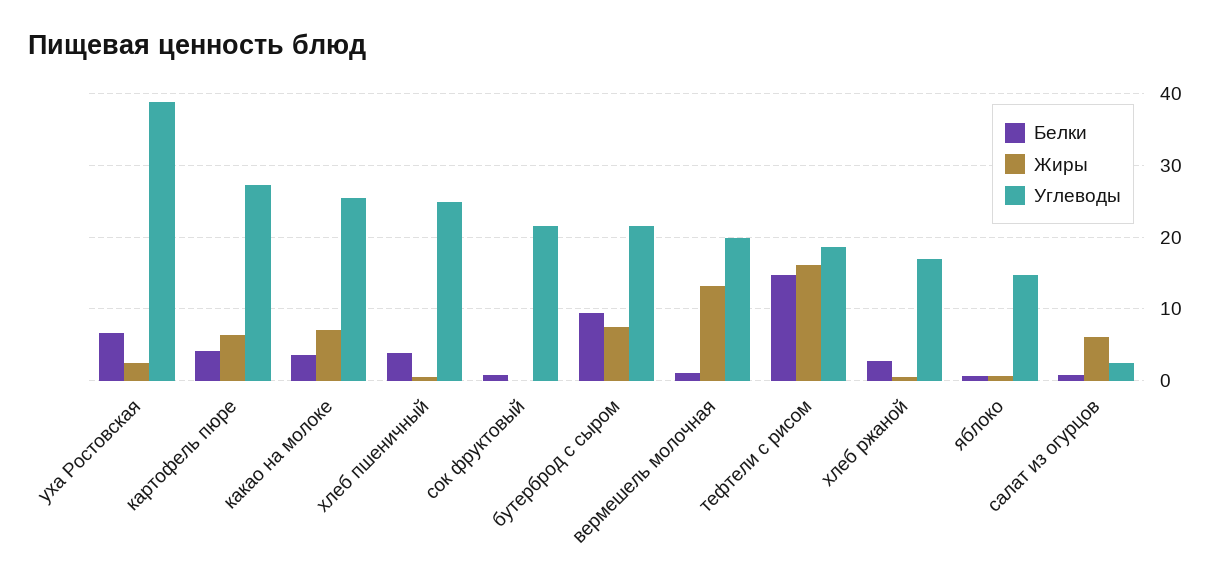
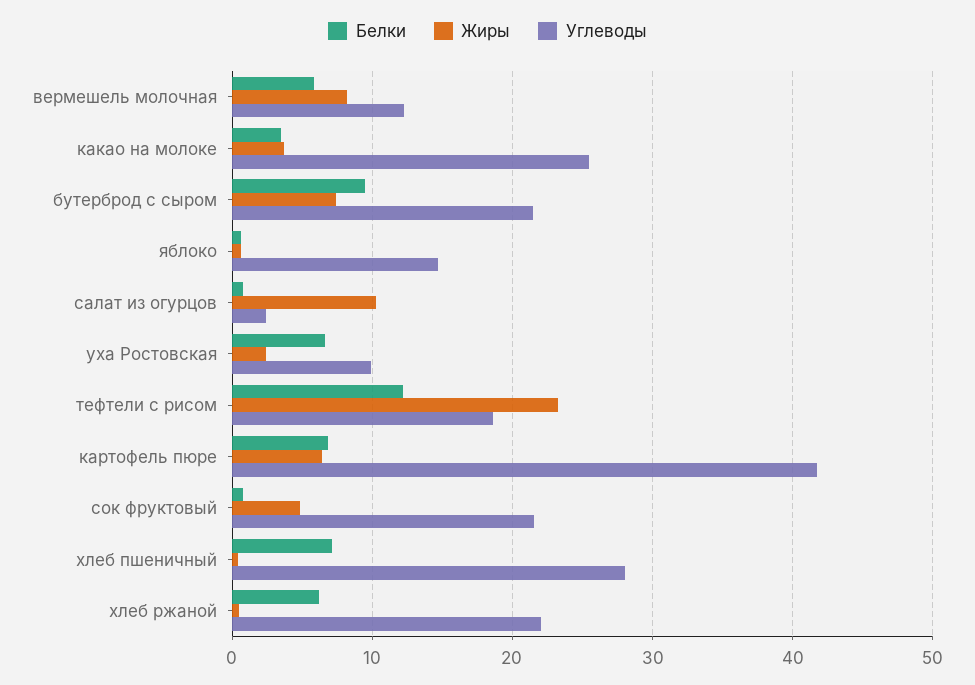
  {
    "Белки": {
      "уха Ростовская": 7,
-     "картофель пюре": 4,
+     "картофель пюре": 7,
      "какао на молоке": 4,
-     "хлеб пшеничный": 4,
+     "хлеб пшеничный": 7,
      "сок фруктовый": 1,
      "бутерброд с сыром": 9,
-     "вермешель молочная": 1,
+     "вермешель молочная": 6,
-     "тефтели с рисом": 15,
+     "тефтели с рисом": 12,
-     "хлеб ржаной": 3,
+     "хлеб ржаной": 6,
      "яблоко": 1,
      "салат из огурцов": 1
    },
    "Жиры": {
      "уха Ростовская": 2,
      "картофель пюре": 6,
-     "какао на молоке": 7,
+     "какао на молоке": 4,
      "хлеб пшеничный": 0,
-     "сок фруктовый": 0,
+     "сок фруктовый": 5,
      "бутерброд с сыром": 7,
-     "вермешель молочная": 13,
+     "вермешель молочная": 8,
-     "тефтели с рисом": 16,
+     "тефтели с рисом": 23,
      "хлеб ржаной": 1,
      "яблоко": 1,
-     "салат из огурцов": 6
+     "салат из огурцов": 10
    },
    "Углеводы": {
-     "уха Ростовская": 39,
+     "уха Ростовская": 10,
-     "картофель пюре": 27,
+     "картофель пюре": 42,
      "какао на молоке": 25,
-     "хлеб пшеничный": 25,
+     "хлеб пшеничный": 28,
      "сок фруктовый": 22,
      "бутерброд с сыром": 22,
-     "вермешель молочная": 20,
+     "вермешель молочная": 12,
      "тефтели с рисом": 19,
-     "хлеб ржаной": 17,
+     "хлеб ржаной": 22,
      "яблоко": 15,
      "салат из огурцов": 2
    }
  }

